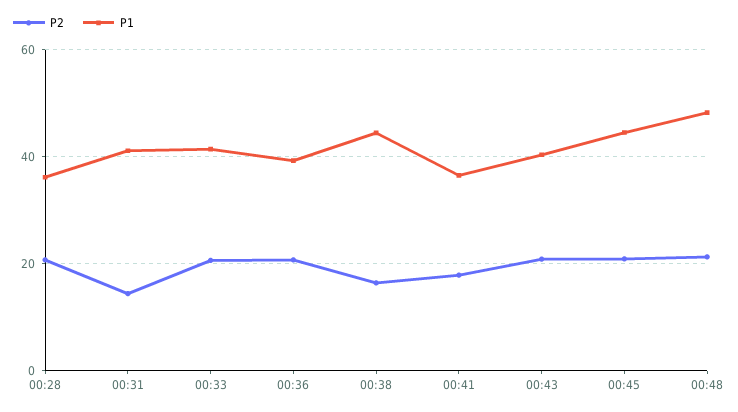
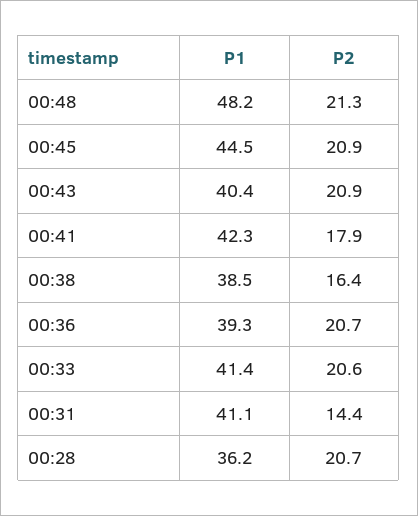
  {
    "P2": {
      "00:28": 20.7,
      "00:31": 14.4,
      "00:33": 20.6,
      "00:36": 20.7,
      "00:38": 16.4,
      "00:41": 17.9,
      "00:43": 20.9,
      "00:45": 20.9,
      "00:48": 21.3
    },
    "P1": {
      "00:28": 36.2,
      "00:31": 41.1,
      "00:33": 41.4,
      "00:36": 39.3,
-     "00:38": 44,
+     "00:38": 38.5,
-     "00:41": 36,
+     "00:41": 42.3,
      "00:43": 40.4,
      "00:45": 44.5,
      "00:48": 48.2
    }
  }

